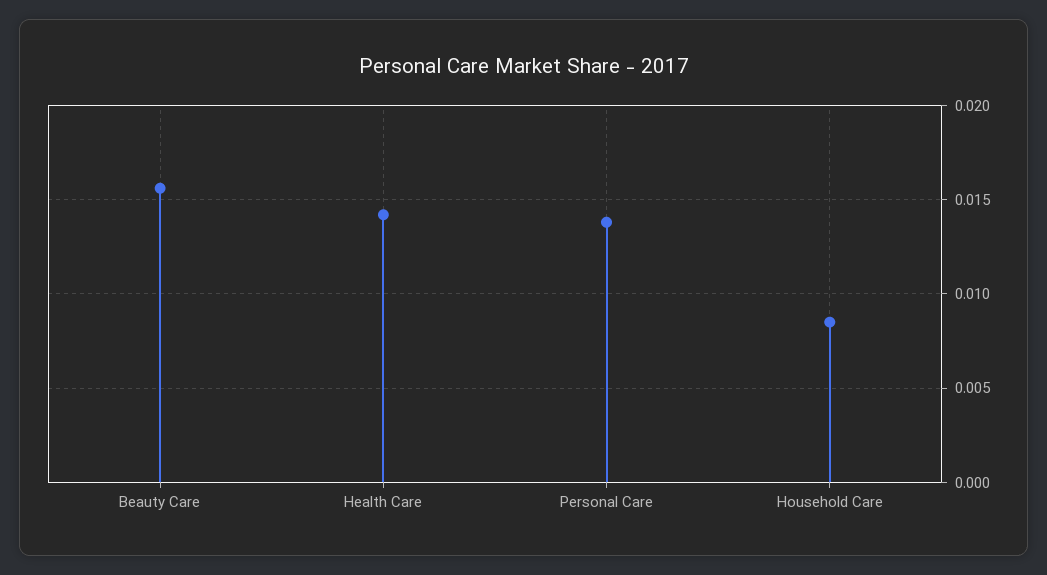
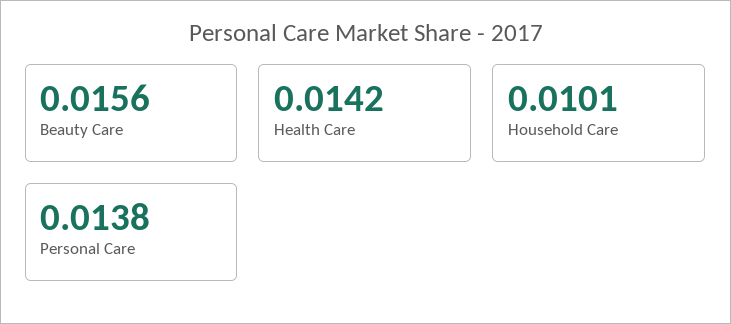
  {
    "Beauty Care": 0.0156,
    "Health Care": 0.0142,
    "Personal Care": 0.0138,
-   "Household Care": 0.0085
+   "Household Care": 0.0101
  }

